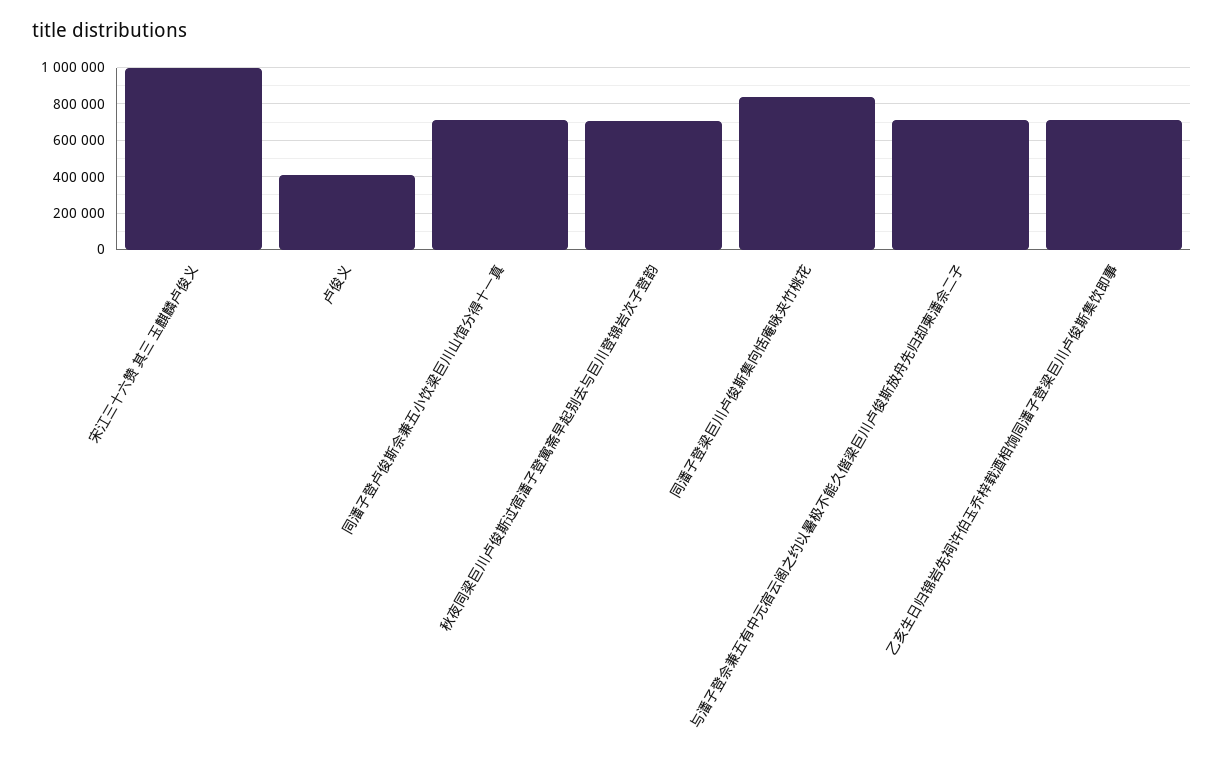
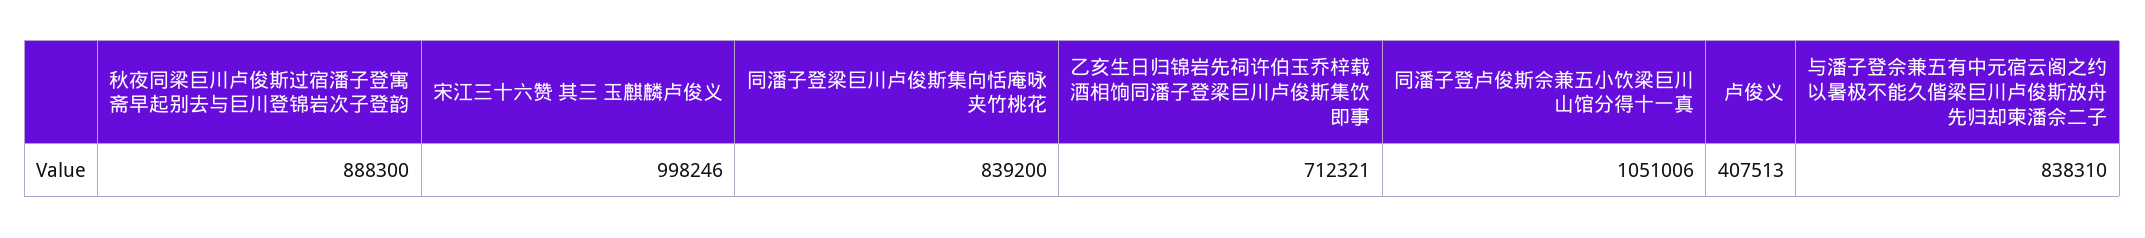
  {
    "宋江三十六赞 其三 玉麒麟卢俊义": 998246,
    "卢俊义": 407513,
-   "同潘子登卢俊斯佘兼五小饮梁巨川山馆分得十一真": 700000,
+   "同潘子登卢俊斯佘兼五小饮梁巨川山馆分得十一真": 1051006,
-   "秋夜同梁巨川卢俊斯过宿潘子登寓斋早起别去与巨川登锦岩次子登韵": 700000,
+   "秋夜同梁巨川卢俊斯过宿潘子登寓斋早起别去与巨川登锦岩次子登韵": 888300,
    "同潘子登梁巨川卢俊斯集向恬庵咏夹竹桃花": 839200,
-   "与潘子登佘兼五有中元宿云阁之约以暑极不能久偕梁巨川卢俊斯放舟先归却柬潘佘二子": 700000,
+   "与潘子登佘兼五有中元宿云阁之约以暑极不能久偕梁巨川卢俊斯放舟先归却柬潘佘二子": 838310,
    "乙亥生日归锦岩先祠许伯玉乔梓载酒相饷同潘子登梁巨川卢俊斯集饮即事": 712321
  }

